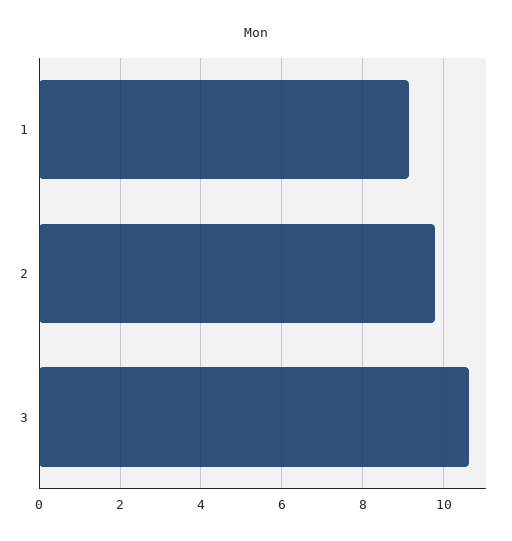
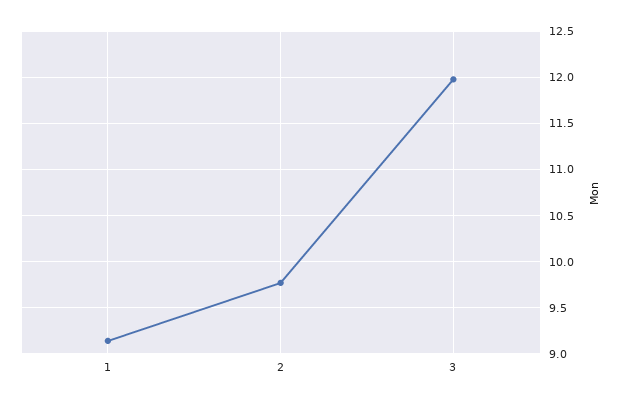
  {
    "1": 9.1,
    "2": 9.8,
-   "3": 10.6
+   "3": 12
  }

